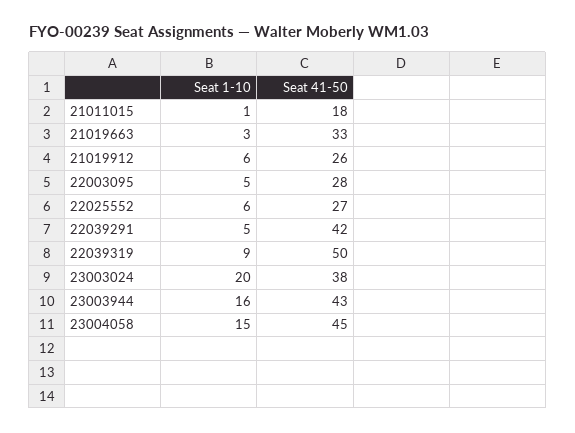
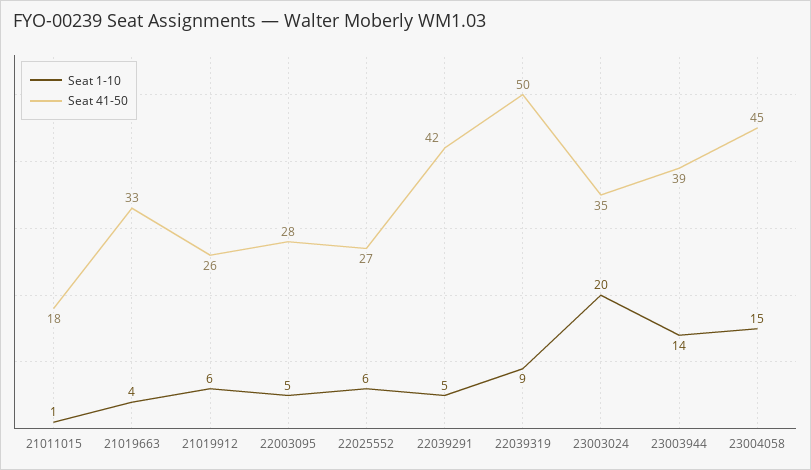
  {
    "Seat 1-10": {
      "21011015": 1,
-     "21019663": 3,
+     "21019663": 4,
      "21019912": 6,
      "22003095": 5,
      "22025552": 6,
      "22039291": 5,
      "22039319": 9,
      "23003024": 20,
-     "23003944": 16,
+     "23003944": 14,
      "23004058": 15
    },
    "Seat 41-50": {
      "21011015": 18,
      "21019663": 33,
      "21019912": 26,
      "22003095": 28,
      "22025552": 27,
      "22039291": 42,
      "22039319": 50,
-     "23003024": 38,
+     "23003024": 35,
-     "23003944": 43,
+     "23003944": 39,
      "23004058": 45
    }
  }

